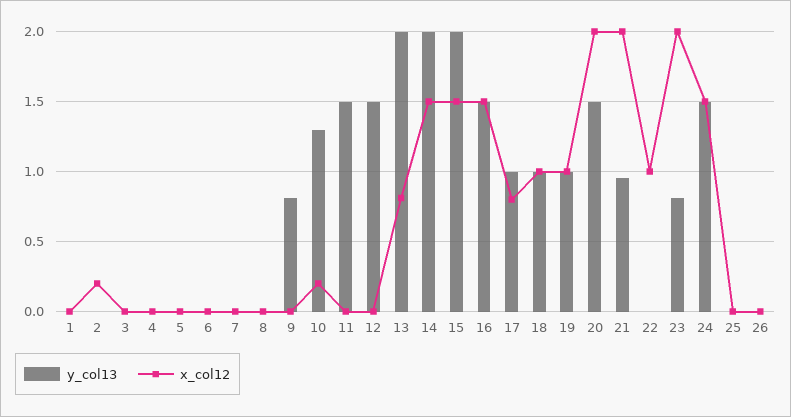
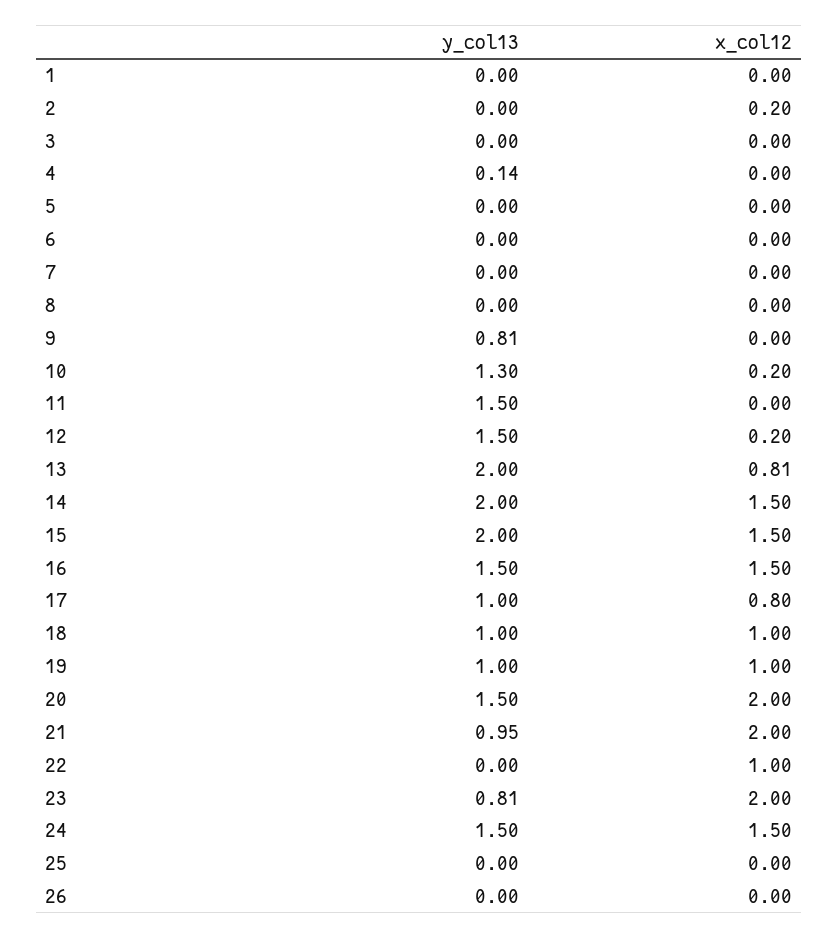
  {
    "y_col13": {
      "1": 0,
      "2": 0,
      "3": 0,
-     "4": 0,
+     "4": 0.14,
      "5": 0,
      "6": 0,
      "7": 0,
      "8": 0,
      "9": 0.81,
      "10": 1.3,
      "11": 1.5,
      "12": 1.5,
      "13": 2,
      "14": 2,
      "15": 2,
      "16": 1.5,
      "17": 1,
      "18": 1,
      "19": 1,
      "20": 1.5,
      "21": 0.95,
      "22": 0,
      "23": 0.81,
      "24": 1.5,
      "25": 0,
      "26": 0
    },
    "x_col12": {
      "1": 0,
      "2": 0.2,
      "3": 0,
      "4": 0,
      "5": 0,
      "6": 0,
      "7": 0,
      "8": 0,
      "9": 0,
      "10": 0.2,
      "11": 0,
-     "12": 0,
+     "12": 0.2,
      "13": 0.81,
      "14": 1.5,
      "15": 1.5,
      "16": 1.5,
      "17": 0.8,
      "18": 1,
      "19": 1,
      "20": 2,
      "21": 2,
      "22": 1,
      "23": 2,
      "24": 1.5,
      "25": 0,
      "26": 0
    }
  }

